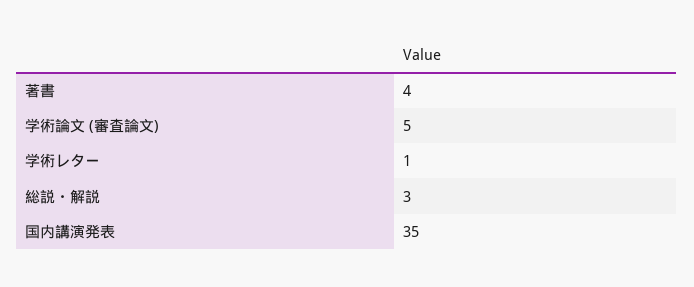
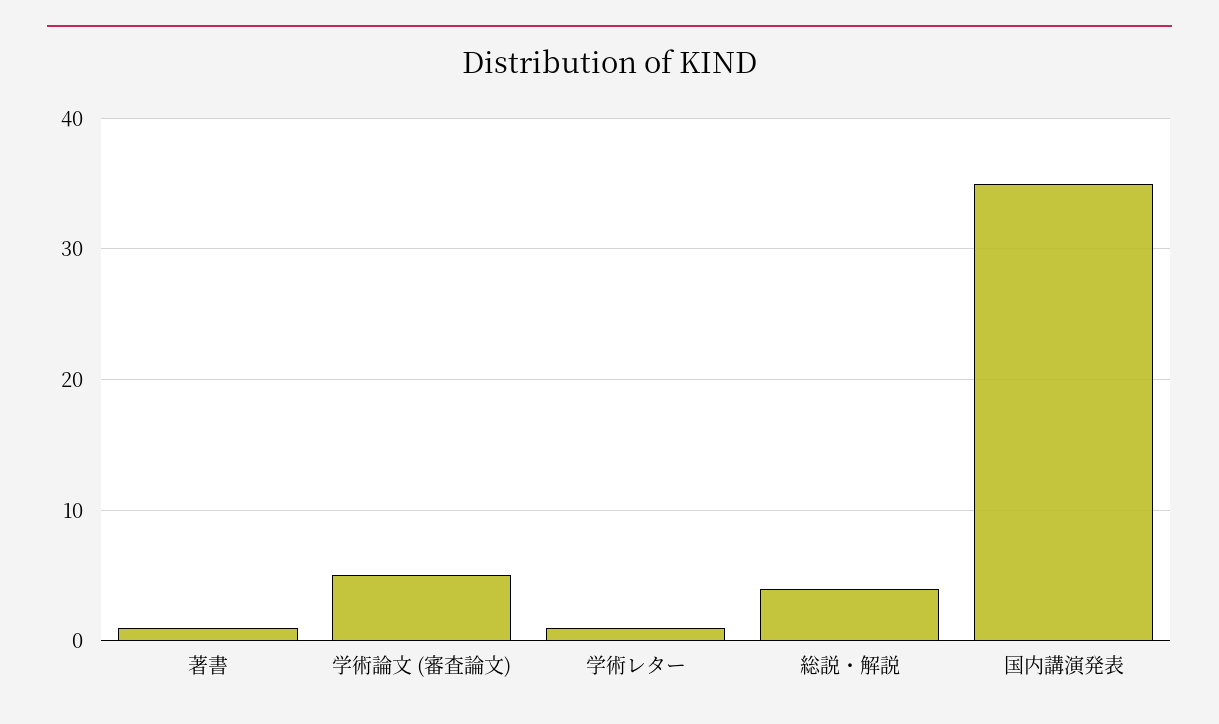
  {
-   "著書": 4,
+   "著書": 1,
    "学術論文 (審査論文)": 5,
    "学術レター": 1,
-   "総説・解説": 3,
+   "総説・解説": 4,
    "国内講演発表": 35
  }

